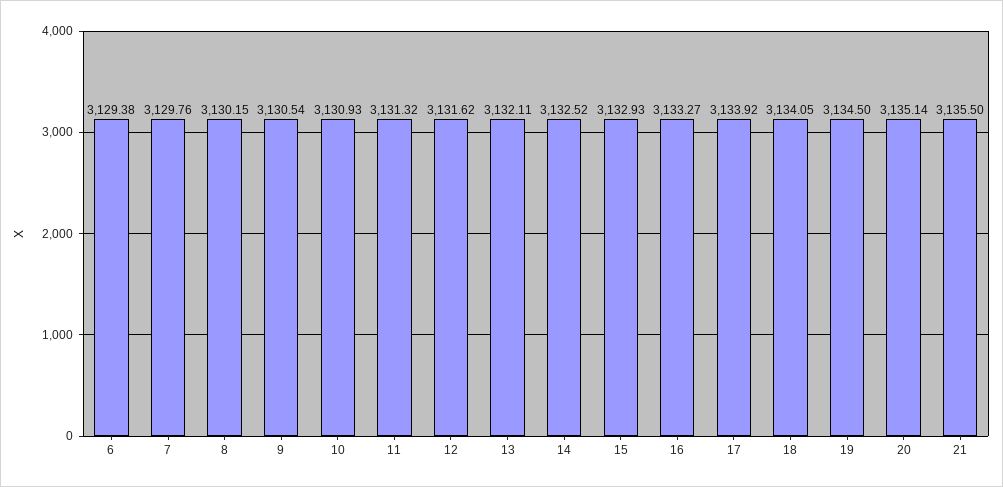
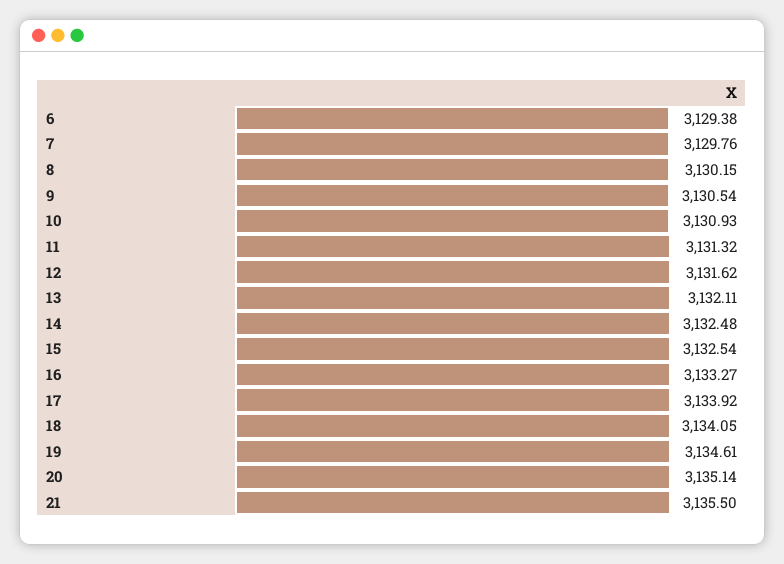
  {
    "6": 3129.38,
    "7": 3129.76,
    "8": 3130.15,
    "9": 3130.54,
    "10": 3130.93,
    "11": 3131.32,
    "12": 3131.62,
    "13": 3132.11,
-   "14": 3132.52,
+   "14": 3132.48,
-   "15": 3132.93,
+   "15": 3132.54,
    "16": 3133.27,
    "17": 3133.92,
    "18": 3134.05,
-   "19": 3134.5,
+   "19": 3134.61,
    "20": 3135.14,
    "21": 3135.5
  }

